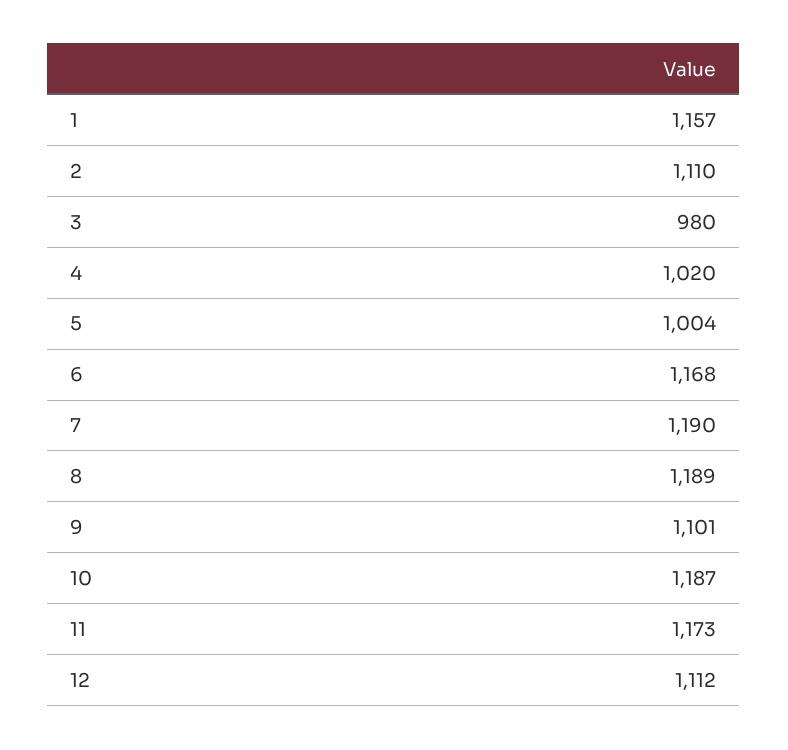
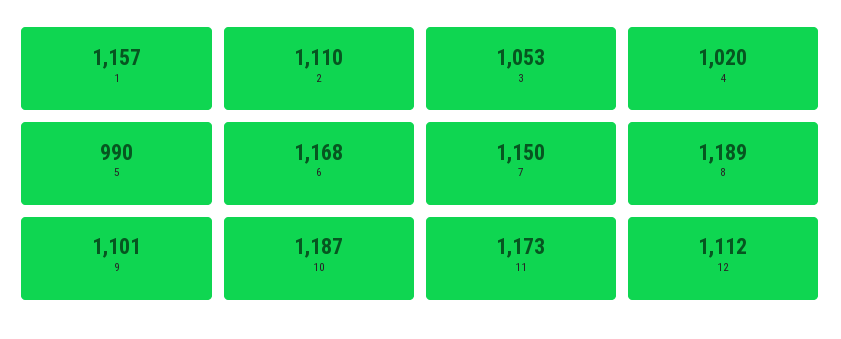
  {
    "1": 1157,
    "2": 1110,
-   "3": 980,
+   "3": 1053,
    "4": 1020,
-   "5": 1004,
+   "5": 990,
    "6": 1168,
-   "7": 1190,
+   "7": 1150,
    "8": 1189,
    "9": 1101,
    "10": 1187,
    "11": 1173,
    "12": 1112
  }

